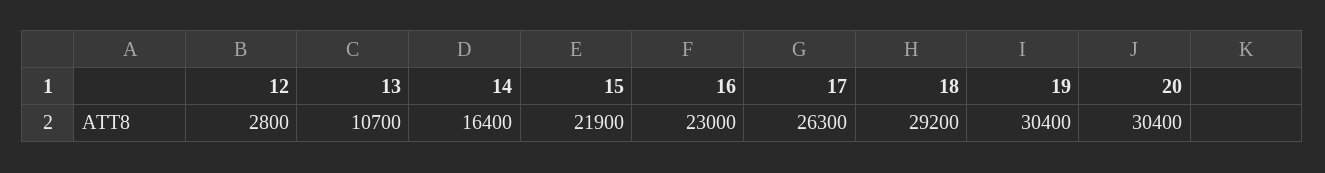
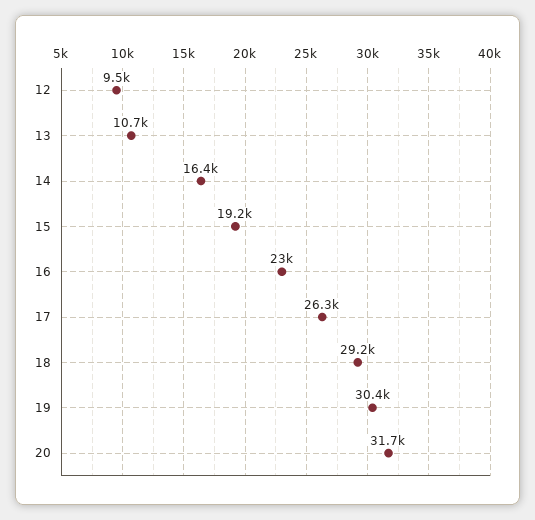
  {
-   "12": 2800,
+   "12": 9500,
    "13": 10700,
    "14": 16400,
-   "15": 21900,
+   "15": 19200,
    "16": 23000,
    "17": 26300,
    "18": 29200,
    "19": 30400,
-   "20": 30400
+   "20": 31700
  }

